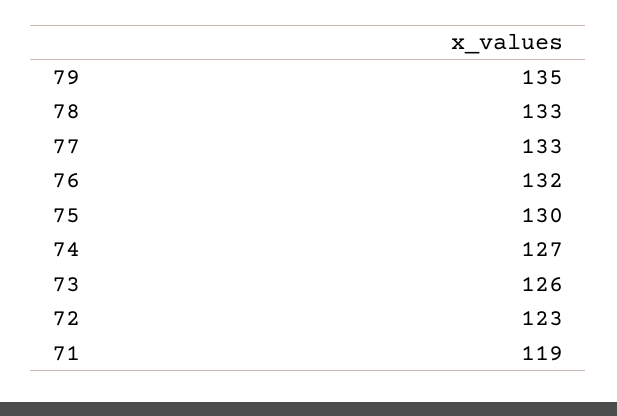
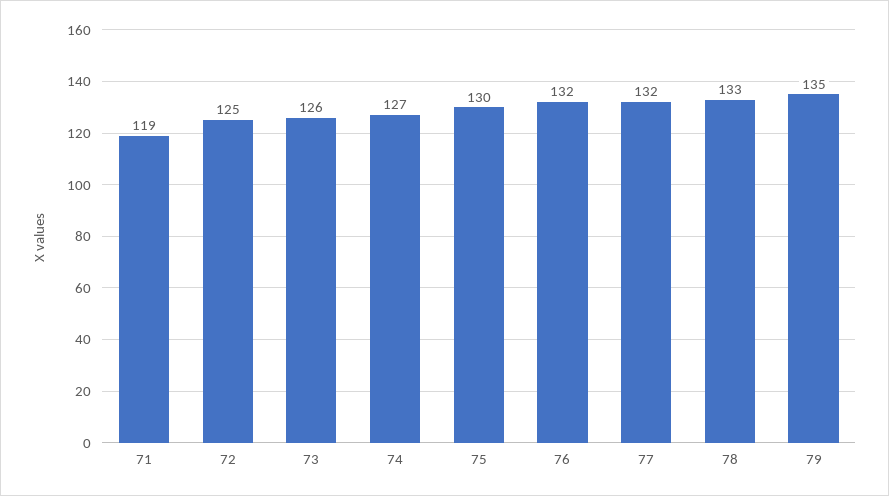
  {
    "79": 135,
    "78": 133,
-   "77": 133,
+   "77": 132,
    "76": 132,
    "75": 130,
    "74": 127,
    "73": 126,
-   "72": 123,
+   "72": 125,
    "71": 119
  }

